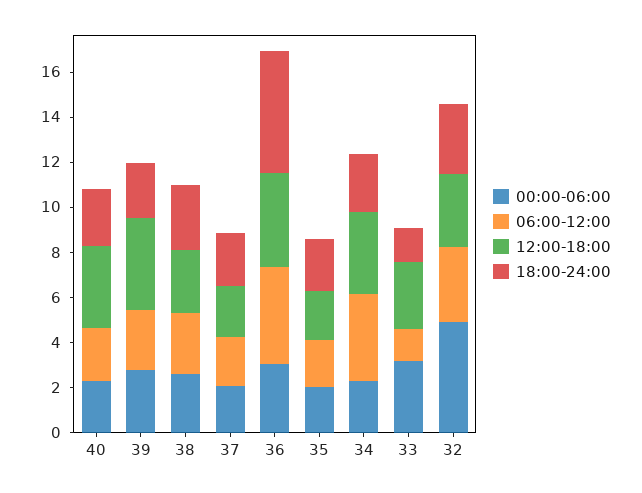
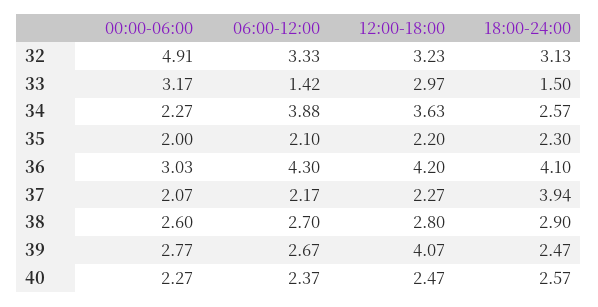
  {
    "00:00-06:00": {
      "40": 2.27,
      "39": 2.77,
      "38": 2.6,
      "37": 2.07,
      "36": 3.03,
      "35": 2,
      "34": 2.27,
      "33": 3.17,
      "32": 4.91
    },
    "06:00-12:00": {
      "40": 2.37,
      "39": 2.67,
      "38": 2.7,
      "37": 2.17,
      "36": 4.3,
      "35": 2.1,
      "34": 3.88,
      "33": 1.42,
      "32": 3.33
    },
    "12:00-18:00": {
-     "40": 3.5,
+     "40": 2.47,
      "39": 4.07,
      "38": 2.8,
      "37": 2.27,
      "36": 4.2,
      "35": 2.2,
      "34": 3.63,
      "33": 2.97,
      "32": 3.23
    },
    "18:00-24:00": {
      "40": 2.57,
      "39": 2.47,
      "38": 2.9,
-     "37": 2.5,
+     "37": 3.94,
-     "36": 5.5,
+     "36": 4.1,
      "35": 2.3,
      "34": 2.57,
      "33": 1.5,
      "32": 3.13
    }
  }

